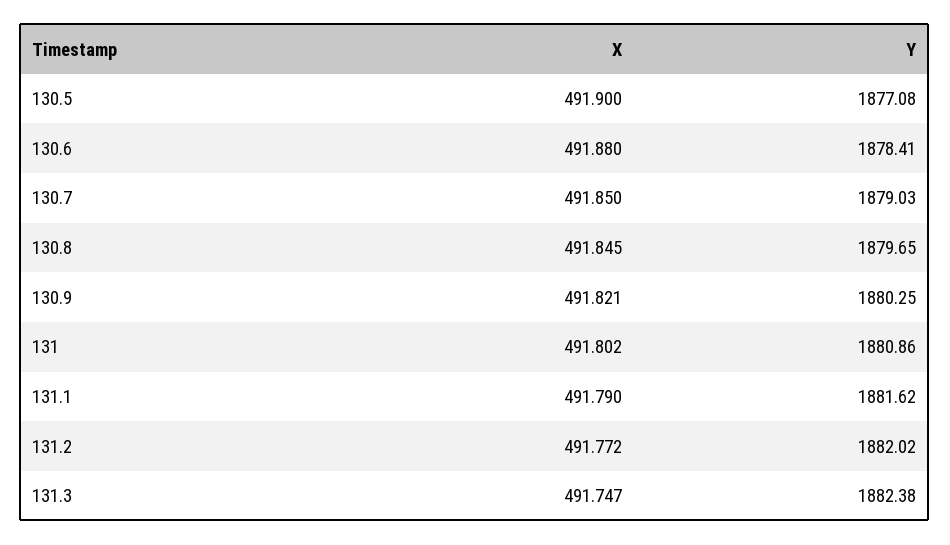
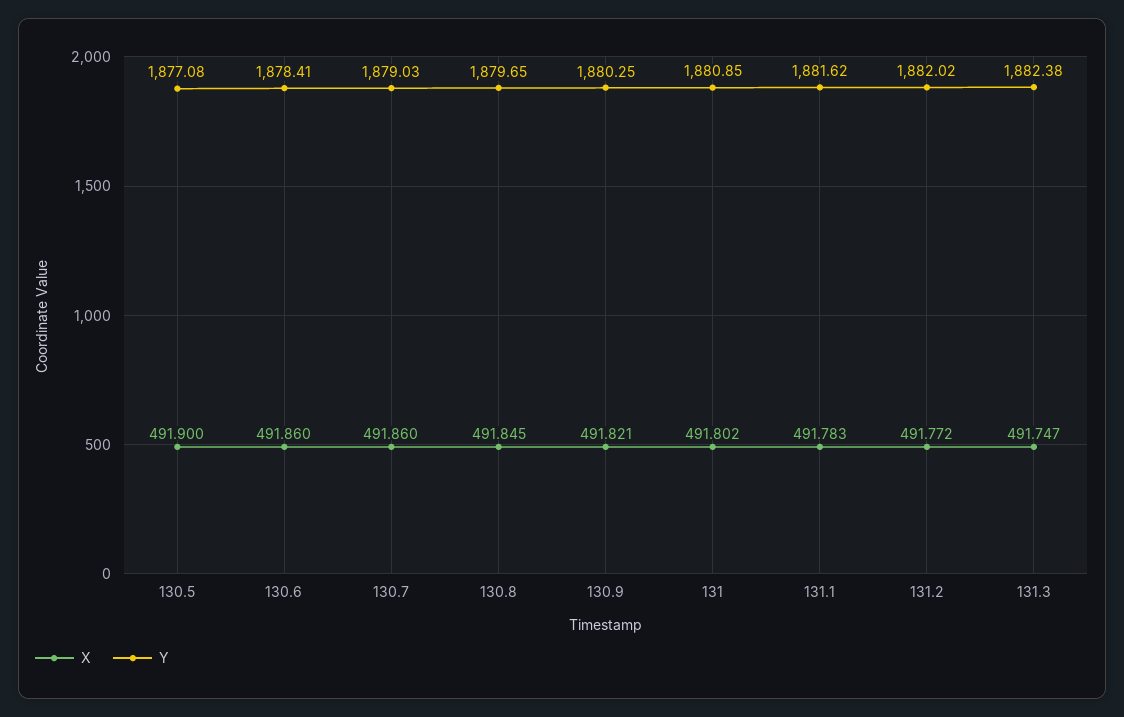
  {
    "X": {
      "130.5": 491.9,
-     "130.6": 491.88,
+     "130.6": 491.86,
-     "130.7": 491.85,
+     "130.7": 491.86,
      "130.8": 491.845,
      "130.9": 491.821,
      "131": 491.802,
-     "131.1": 491.79,
+     "131.1": 491.783,
      "131.2": 491.772,
      "131.3": 491.747
    },
    "Y": {
      "130.5": 1877.08,
      "130.6": 1878.41,
      "130.7": 1879.03,
      "130.8": 1879.65,
      "130.9": 1880.25,
-     "131": 1880.86,
+     "131": 1880.85,
      "131.1": 1881.62,
      "131.2": 1882.02,
      "131.3": 1882.38
    }
  }

